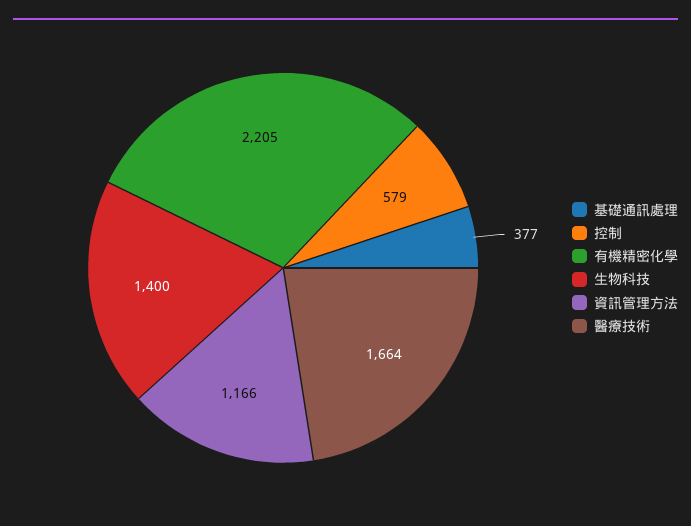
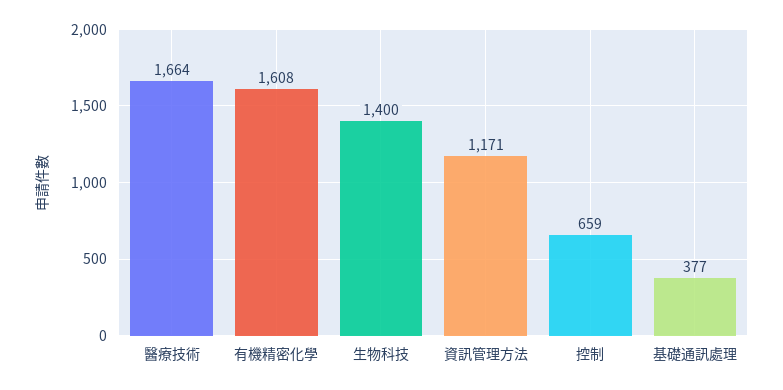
  {
    "基礎通訊處理": 377,
-   "控制": 579,
+   "控制": 659,
-   "有機精密化學": 2205,
+   "有機精密化學": 1608,
    "生物科技": 1400,
-   "資訊管理方法": 1166,
+   "資訊管理方法": 1171,
    "醫療技術": 1664
  }

